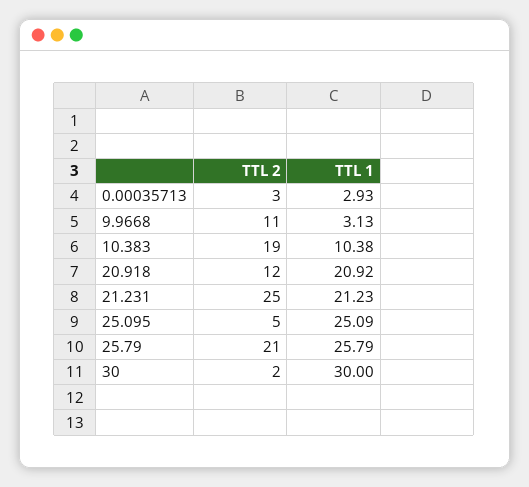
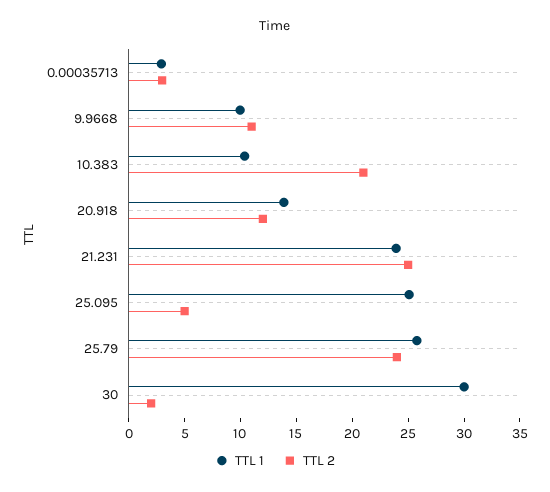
  {
    "TTL 2": {
      "0.00035713": 3,
      "9.9668": 11,
-     "10.383": 19,
+     "10.383": 21,
      "20.918": 12,
      "21.231": 25,
      "25.095": 5,
-     "25.79": 21,
+     "25.79": 24,
      "30": 2
    },
    "TTL 1": {
      "0.00035713": 2.93,
-     "9.9668": 3.13,
+     "9.9668": 10,
      "10.383": 10.38,
-     "20.918": 20.92,
+     "20.918": 14,
-     "21.231": 21.23,
+     "21.231": 24,
      "25.095": 25.09,
      "25.79": 25.79,
      "30": 30
    }
  }

